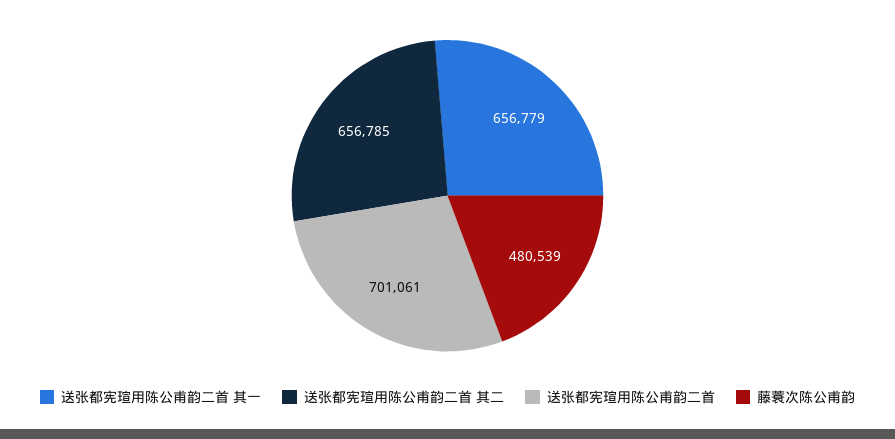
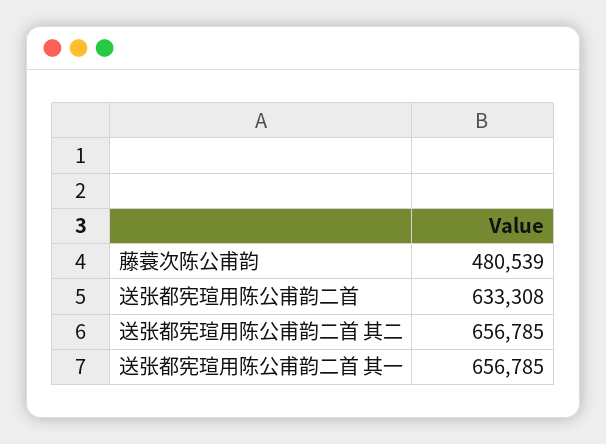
  {
-   "送张都宪瑄用陈公甫韵二首 其一": 656779,
+   "送张都宪瑄用陈公甫韵二首 其一": 656785,
    "送张都宪瑄用陈公甫韵二首 其二": 656785,
-   "送张都宪瑄用陈公甫韵二首": 701061,
+   "送张都宪瑄用陈公甫韵二首": 633308,
    "藤蓑次陈公甫韵": 480539
  }

